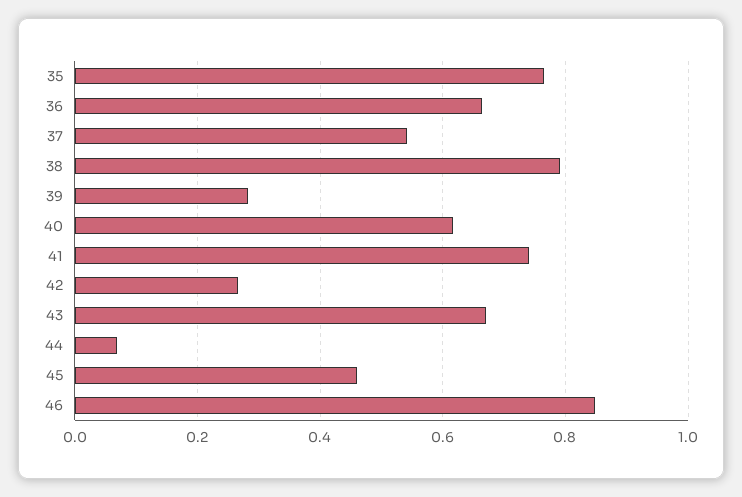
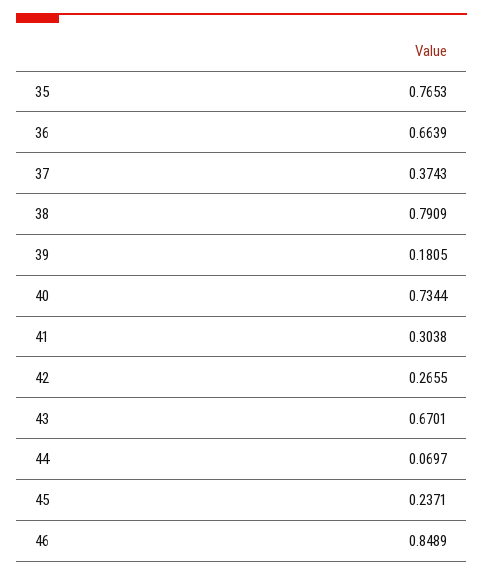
  {
    "35": 0.7653,
    "36": 0.6639,
-   "37": 0.54,
+   "37": 0.3743,
    "38": 0.7909,
-   "39": 0.28,
+   "39": 0.1805,
-   "40": 0.62,
+   "40": 0.7344,
-   "41": 0.74,
+   "41": 0.3038,
    "42": 0.2655,
    "43": 0.6701,
    "44": 0.0697,
-   "45": 0.46,
+   "45": 0.2371,
    "46": 0.8489
  }

